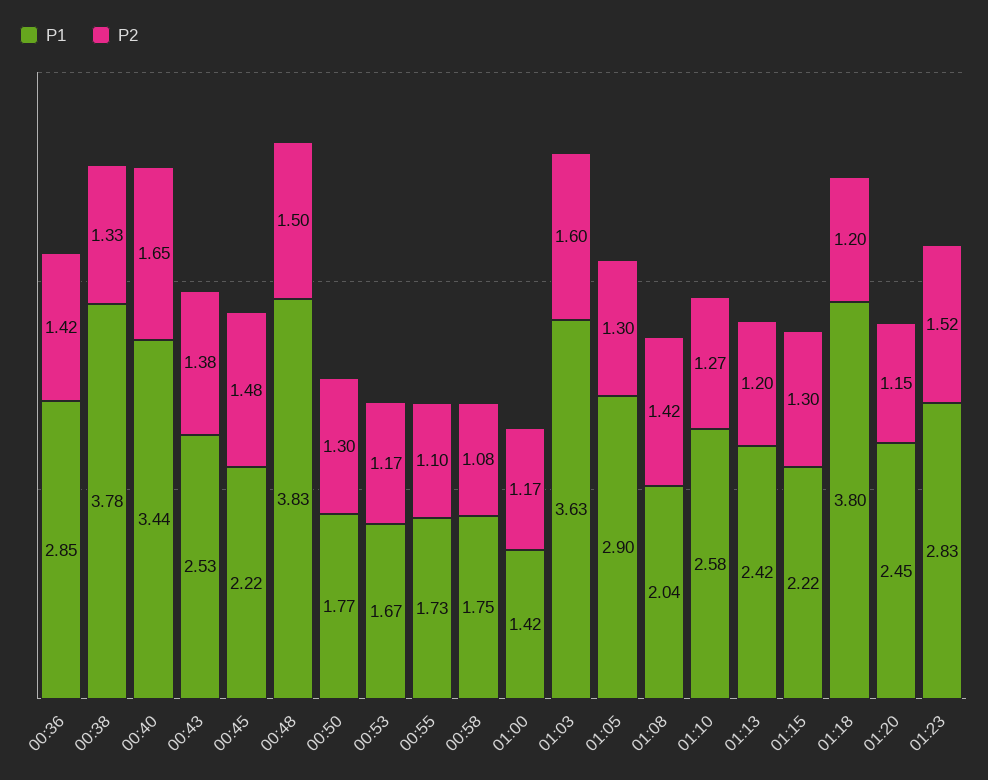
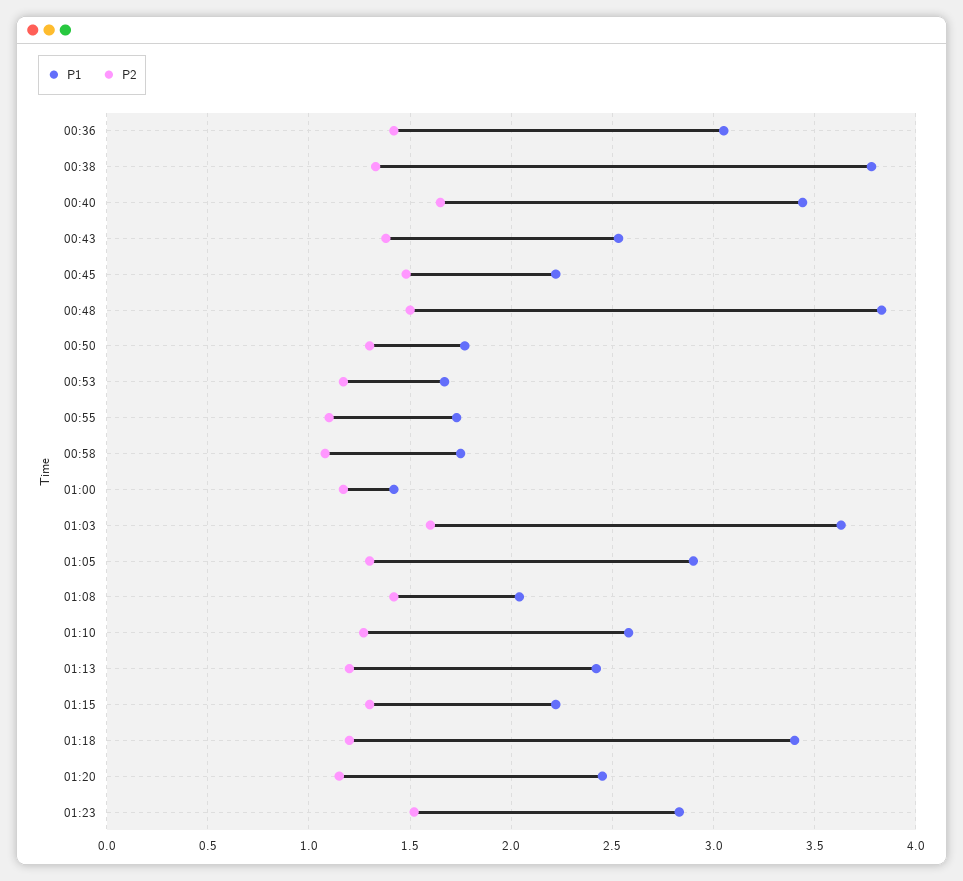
  {
    "P1": {
-     "00:36": 2.85,
+     "00:36": 3.05,
      "00:38": 3.78,
      "00:40": 3.44,
      "00:43": 2.53,
      "00:45": 2.22,
      "00:48": 3.83,
      "00:50": 1.77,
      "00:53": 1.67,
      "00:55": 1.73,
      "00:58": 1.75,
      "01:00": 1.42,
      "01:03": 3.63,
      "01:05": 2.9,
      "01:08": 2.04,
      "01:10": 2.58,
      "01:13": 2.42,
      "01:15": 2.22,
-     "01:18": 3.8,
+     "01:18": 3.4,
      "01:20": 2.45,
      "01:23": 2.83
    },
    "P2": {
      "00:36": 1.42,
      "00:38": 1.33,
      "00:40": 1.65,
      "00:43": 1.38,
      "00:45": 1.48,
      "00:48": 1.5,
      "00:50": 1.3,
      "00:53": 1.17,
      "00:55": 1.1,
      "00:58": 1.08,
      "01:00": 1.17,
      "01:03": 1.6,
      "01:05": 1.3,
      "01:08": 1.42,
      "01:10": 1.27,
      "01:13": 1.2,
      "01:15": 1.3,
      "01:18": 1.2,
      "01:20": 1.15,
      "01:23": 1.52
    }
  }

